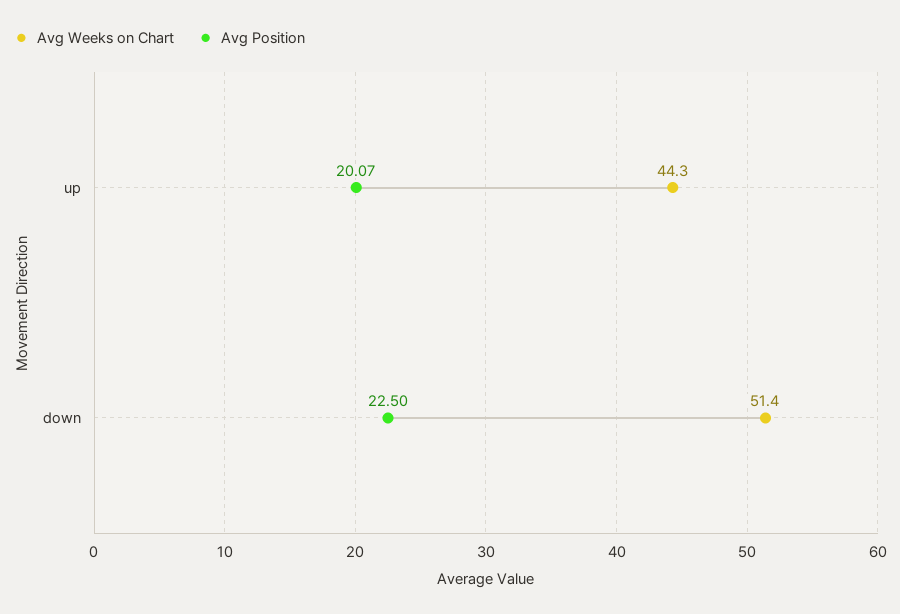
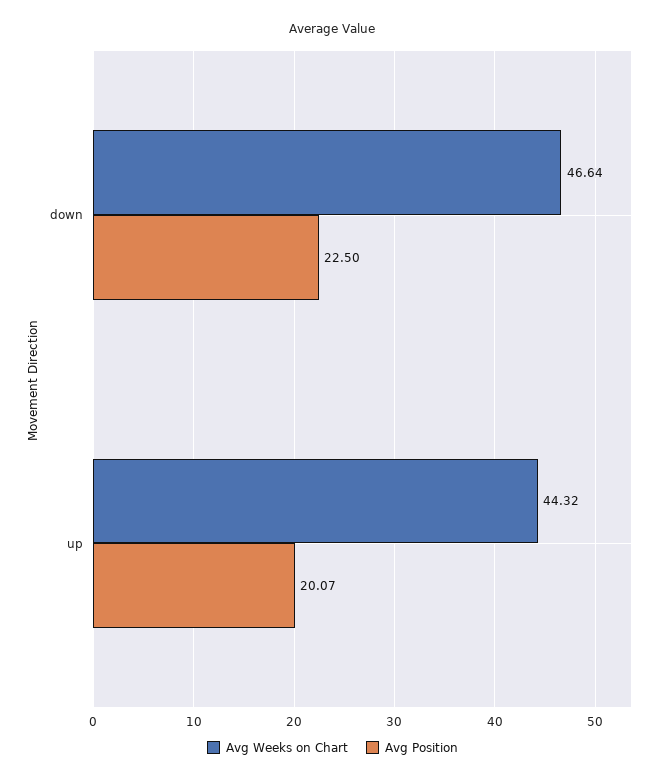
  {
    "Avg Weeks on Chart": {
      "up": 44.32,
-     "down": 51.4
+     "down": 46.64
    },
    "Avg Position": {
      "up": 20.07,
      "down": 22.5
    }
  }

